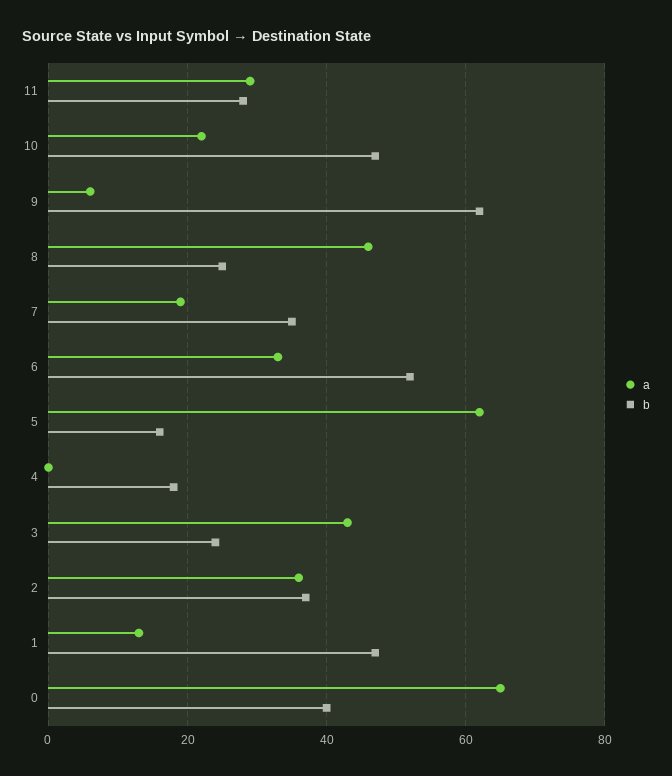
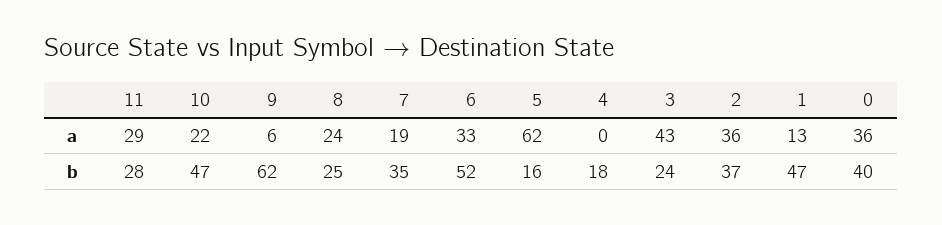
  {
    "a": {
      "11": 29,
      "10": 22,
      "9": 6,
-     "8": 45,
+     "8": 24,
      "7": 19,
      "6": 33,
      "5": 62,
      "4": 0,
      "3": 43,
      "2": 36,
      "1": 13,
-     "0": 65
+     "0": 36
    },
    "b": {
      "11": 28,
      "10": 47,
      "9": 62,
      "8": 25,
      "7": 35,
      "6": 52,
      "5": 16,
      "4": 18,
      "3": 24,
      "2": 37,
      "1": 47,
      "0": 40
    }
  }

